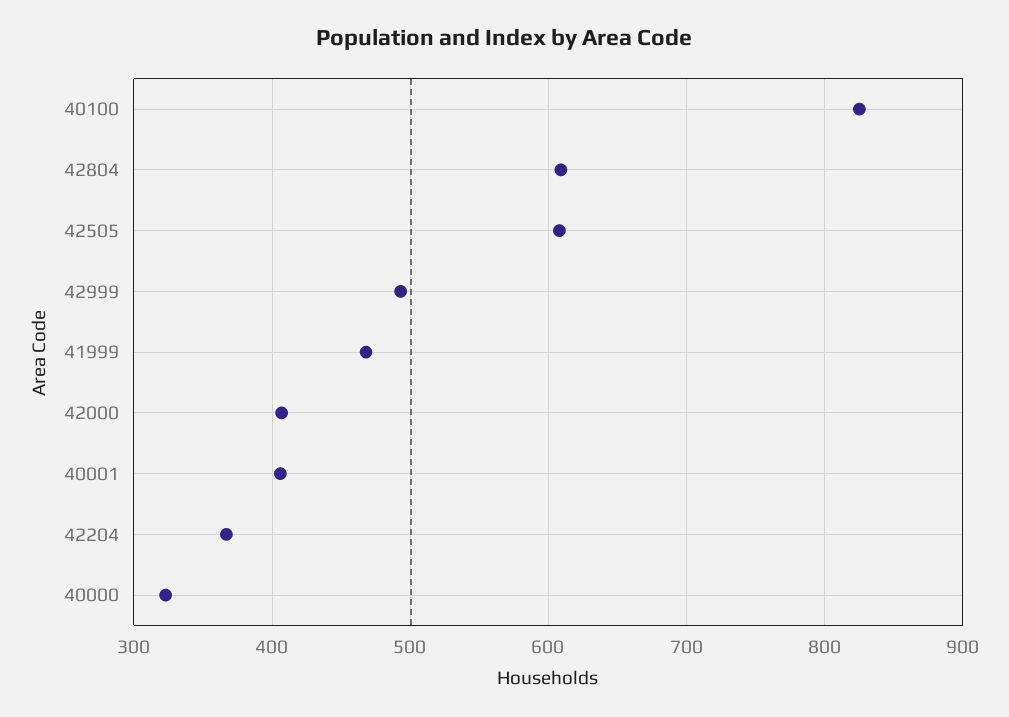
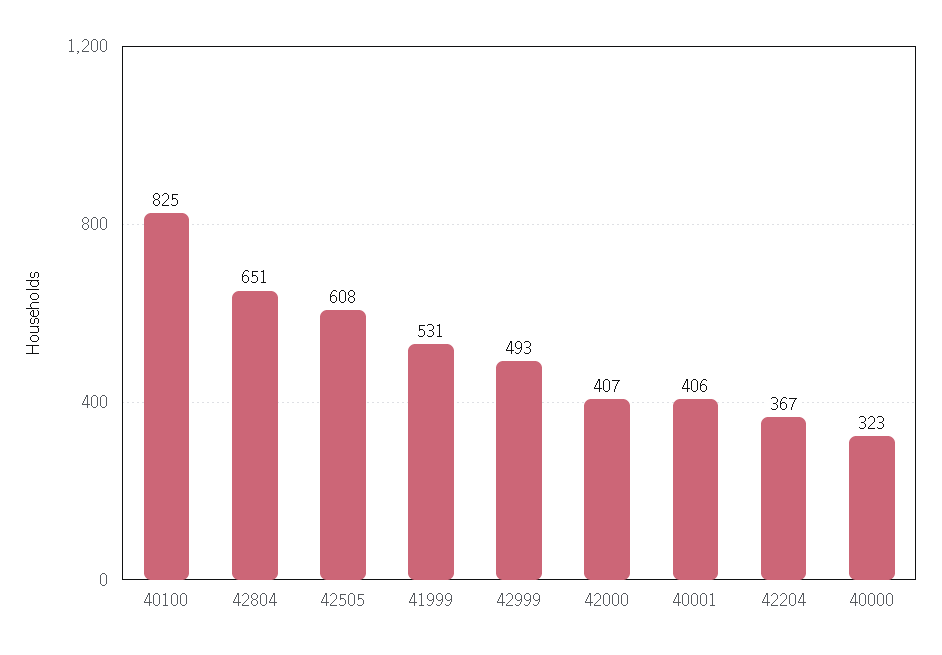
  {
    "40100": 825,
-   "42804": 610,
+   "42804": 651,
    "42505": 608,
    "42999": 493,
-   "41999": 470,
+   "41999": 531,
    "42000": 407,
    "40001": 406,
    "42204": 367,
    "40000": 323
  }

